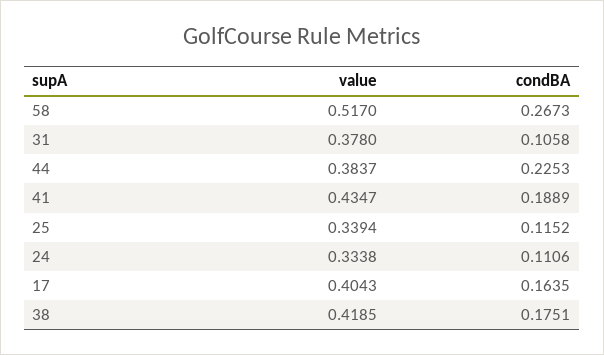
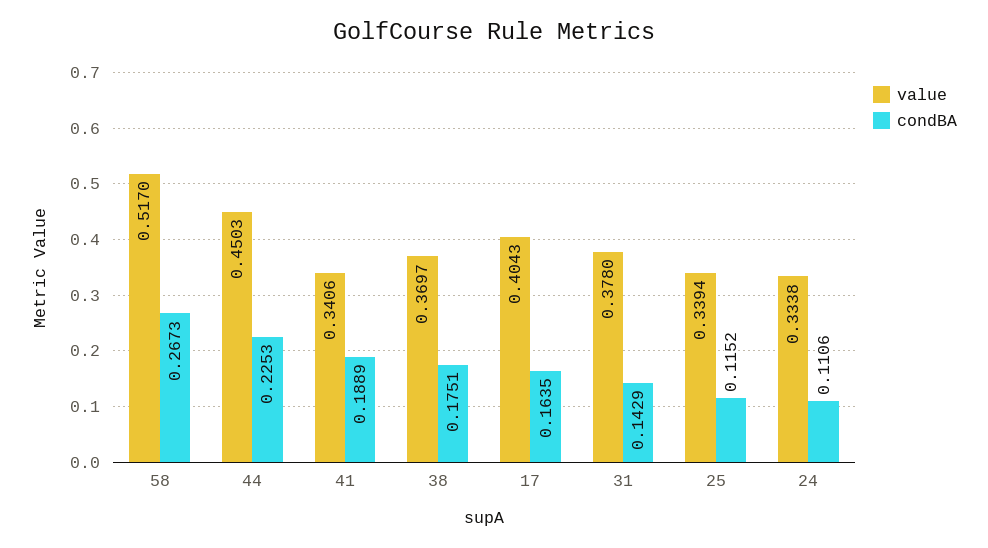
  {
    "value": {
      "58": 0.517,
      "31": 0.378,
-     "44": 0.3837,
+     "44": 0.4503,
-     "41": 0.4347,
+     "41": 0.3406,
      "25": 0.3394,
      "24": 0.3338,
      "17": 0.4043,
-     "38": 0.4185
+     "38": 0.3697
    },
    "condBA": {
      "58": 0.2673,
-     "31": 0.1058,
+     "31": 0.1429,
      "44": 0.2253,
      "41": 0.1889,
      "25": 0.1152,
      "24": 0.1106,
      "17": 0.1635,
      "38": 0.1751
    }
  }

